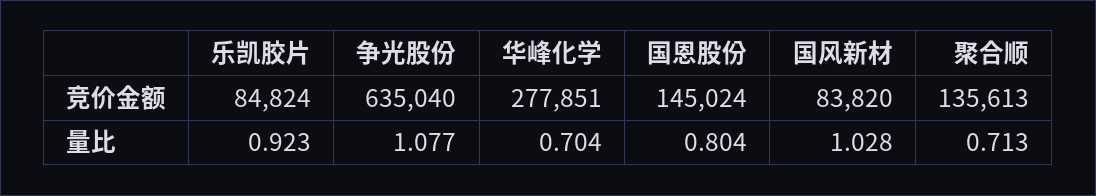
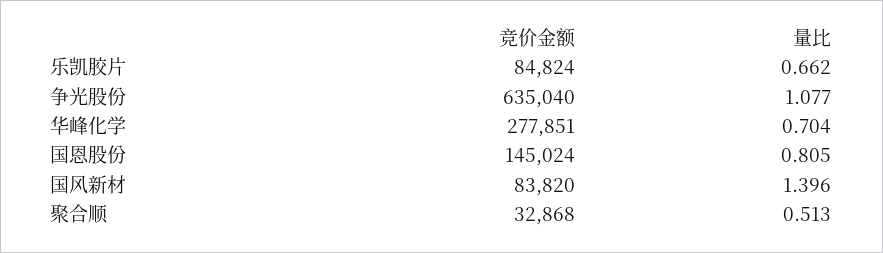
  {
    "乐凯胶片": {
      "竞价金额": 84824,
-     "量比": 0.923
+     "量比": 0.662
    },
    "争光股份": {
      "竞价金额": 635040,
      "量比": 1.077
    },
    "华峰化学": {
      "竞价金额": 277851,
      "量比": 0.704
    },
    "国恩股份": {
      "竞价金额": 145024,
-     "量比": 0.804
+     "量比": 0.805
    },
    "国风新材": {
      "竞价金额": 83820,
-     "量比": 1.028
+     "量比": 1.396
    },
    "聚合顺": {
-     "竞价金额": 135613,
+     "竞价金额": 32868,
-     "量比": 0.713
+     "量比": 0.513
    }
  }

